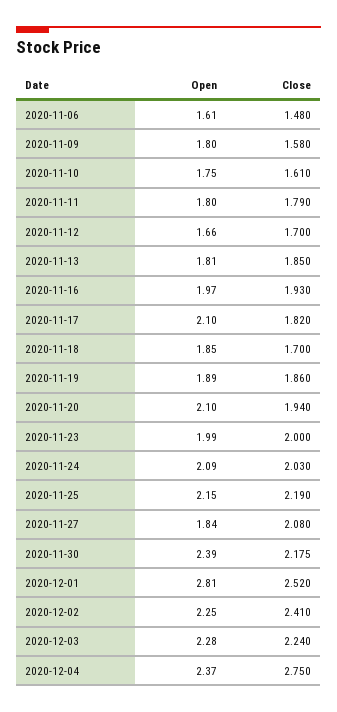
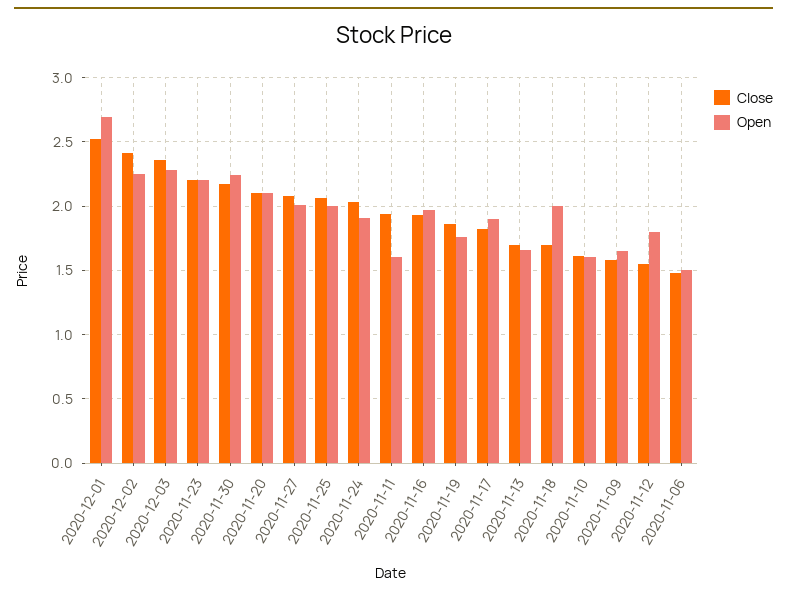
  {
    "Open": {
-     "2020-11-06": 1.61,
+     "2020-11-06": 1.5,
-     "2020-11-09": 1.8,
+     "2020-11-09": 1.65,
-     "2020-11-10": 1.75,
+     "2020-11-10": 1.6,
-     "2020-11-11": 1.8,
+     "2020-11-11": 1.6,
-     "2020-11-12": 1.66,
+     "2020-11-12": 1.8,
-     "2020-11-13": 1.81,
+     "2020-11-13": 1.65,
      "2020-11-16": 1.97,
-     "2020-11-17": 2.1,
+     "2020-11-17": 1.9,
-     "2020-11-18": 1.85,
+     "2020-11-18": 2,
-     "2020-11-19": 1.89,
+     "2020-11-19": 1.75,
      "2020-11-20": 2.1,
-     "2020-11-23": 1.99,
+     "2020-11-23": 2.2,
-     "2020-11-24": 2.09,
+     "2020-11-24": 1.9,
-     "2020-11-25": 2.15,
+     "2020-11-25": 2,
-     "2020-11-27": 1.84,
+     "2020-11-27": 2,
-     "2020-11-30": 2.39,
+     "2020-11-30": 2.25,
-     "2020-12-01": 2.81,
+     "2020-12-01": 2.7,
      "2020-12-02": 2.25,
-     "2020-12-03": 2.28,
+     "2020-12-03": 2.28
-     "2020-12-04": 2.37
    },
    "Close": {
      "2020-11-06": 1.48,
      "2020-11-09": 1.58,
      "2020-11-10": 1.61,
-     "2020-11-11": 1.79,
+     "2020-11-11": 1.95,
-     "2020-11-12": 1.7,
+     "2020-11-12": 1.55,
-     "2020-11-13": 1.85,
+     "2020-11-13": 1.7,
      "2020-11-16": 1.93,
      "2020-11-17": 1.82,
      "2020-11-18": 1.7,
      "2020-11-19": 1.86,
-     "2020-11-20": 1.94,
+     "2020-11-20": 2.1,
-     "2020-11-23": 2,
+     "2020-11-23": 2.2,
      "2020-11-24": 2.03,
-     "2020-11-25": 2.19,
+     "2020-11-25": 2.05,
      "2020-11-27": 2.08,
      "2020-11-30": 2.175,
      "2020-12-01": 2.52,
      "2020-12-02": 2.41,
-     "2020-12-03": 2.24,
+     "2020-12-03": 2.35
-     "2020-12-04": 2.75
    }
  }

